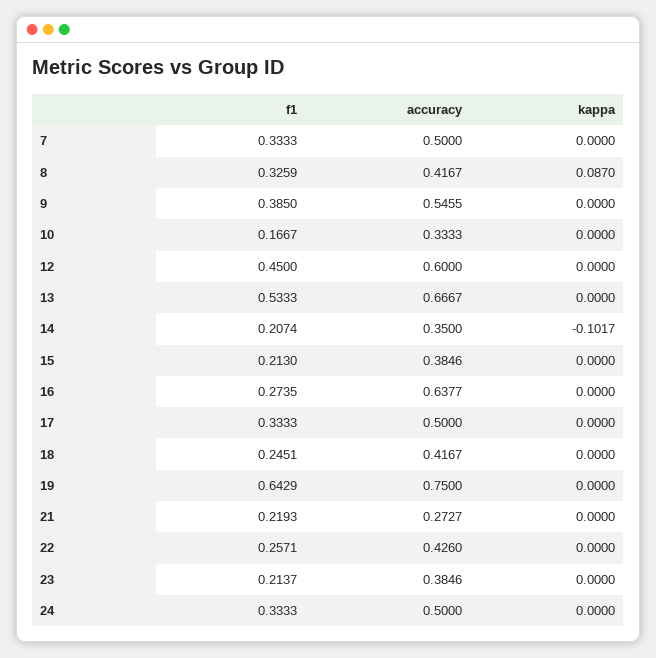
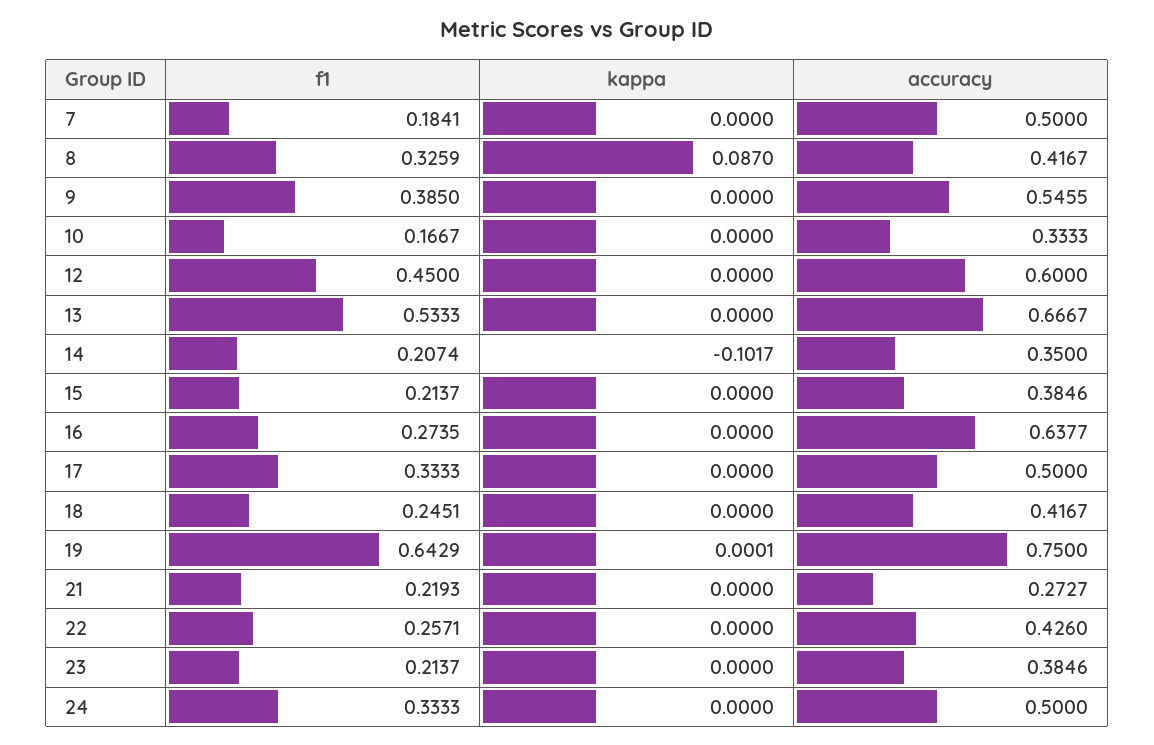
  {
    "f1": {
-     "7": 0.3333,
+     "7": 0.1841,
      "8": 0.3259,
      "9": 0.385,
      "10": 0.1667,
      "12": 0.45,
      "13": 0.5333,
      "14": 0.2074,
-     "15": 0.213,
+     "15": 0.2137,
      "16": 0.2735,
      "17": 0.3333,
      "18": 0.2451,
      "19": 0.6429,
      "21": 0.2193,
      "22": 0.2571,
      "23": 0.2137,
      "24": 0.3333
    },
    "accuracy": {
      "7": 0.5,
      "8": 0.4167,
      "9": 0.5455,
      "10": 0.3333,
      "12": 0.6,
      "13": 0.6667,
      "14": 0.35,
      "15": 0.3846,
      "16": 0.6377,
      "17": 0.5,
      "18": 0.4167,
      "19": 0.75,
      "21": 0.2727,
      "22": 0.426,
      "23": 0.3846,
      "24": 0.5
    },
    "kappa": {
      "7": 0,
      "8": 0.087,
      "9": 0,
      "10": 0,
      "12": 0,
      "13": 0,
      "14": -0.1017,
      "15": 0,
      "16": 0,
      "17": 0,
      "18": 0,
-     "19": 0,
+     "19": 0.0001,
      "21": 0,
      "22": 0,
      "23": 0,
      "24": 0
    }
  }

